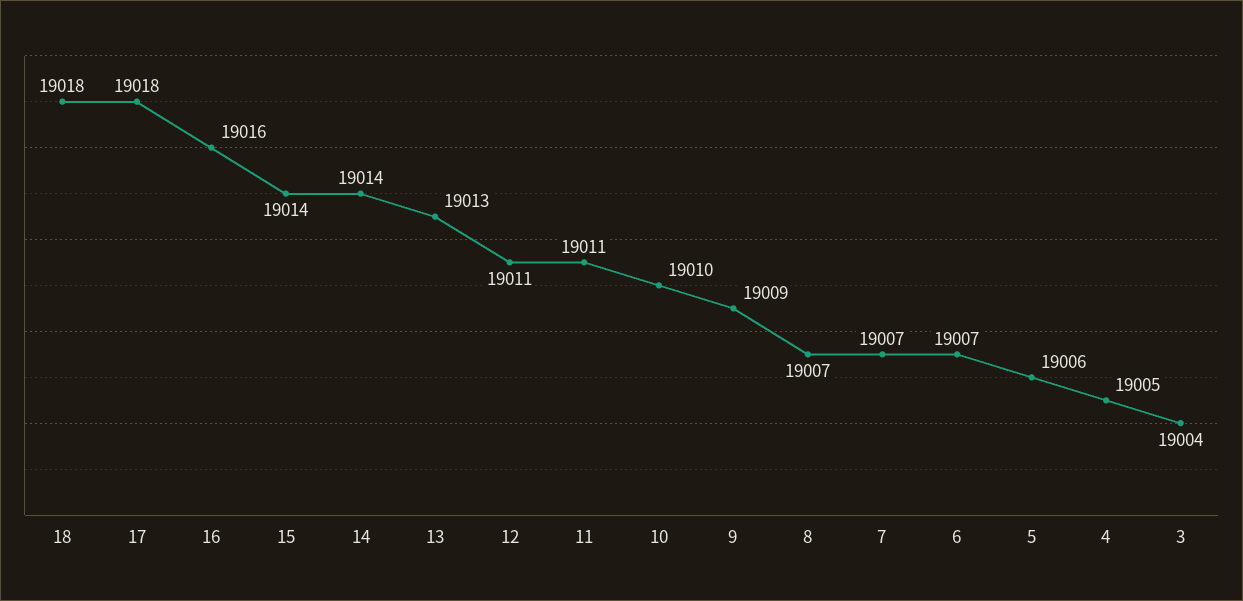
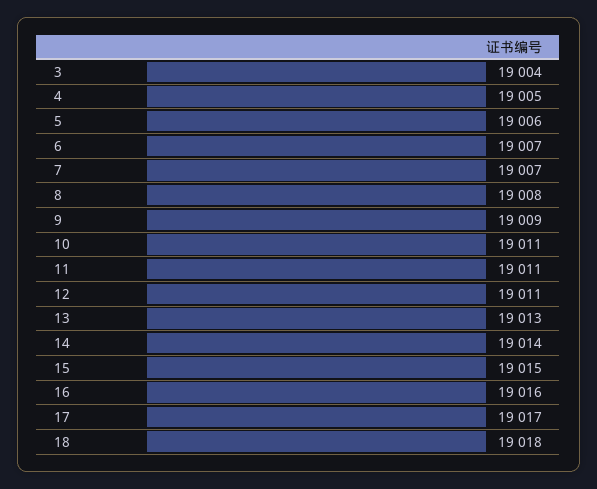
  {
    "18": 19018,
-   "17": 19018,
+   "17": 19017,
    "16": 19016,
-   "15": 19014,
+   "15": 19015,
    "14": 19014,
    "13": 19013,
    "12": 19011,
    "11": 19011,
-   "10": 19010,
+   "10": 19011,
    "9": 19009,
-   "8": 19007,
+   "8": 19008,
    "7": 19007,
    "6": 19007,
    "5": 19006,
    "4": 19005,
    "3": 19004
  }

